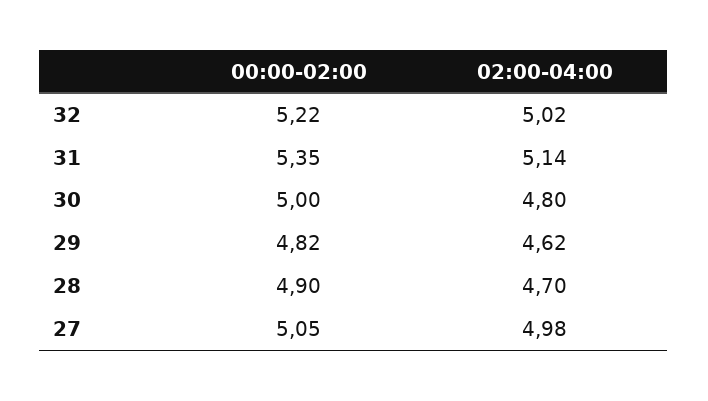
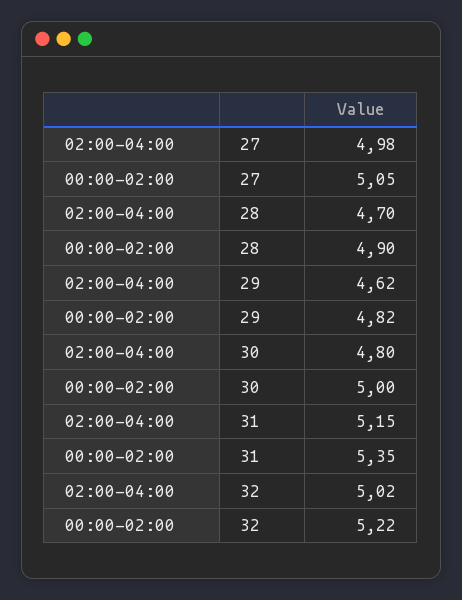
  {
    "00:00-02:00": {
      "32": 5.22,
      "31": 5.35,
      "30": 5,
      "29": 4.82,
      "28": 4.9,
      "27": 5.05
    },
    "02:00-04:00": {
      "32": 5.02,
-     "31": 5.14,
+     "31": 5.15,
      "30": 4.8,
      "29": 4.62,
      "28": 4.7,
      "27": 4.98
    }
  }

